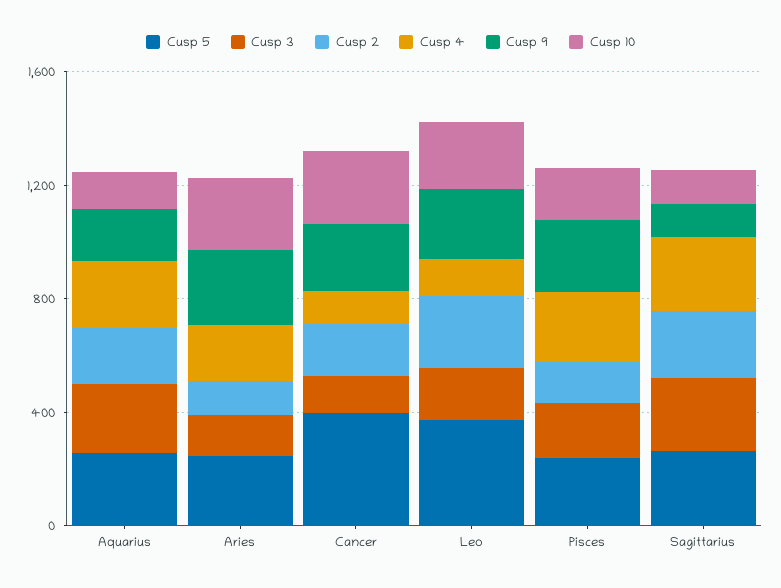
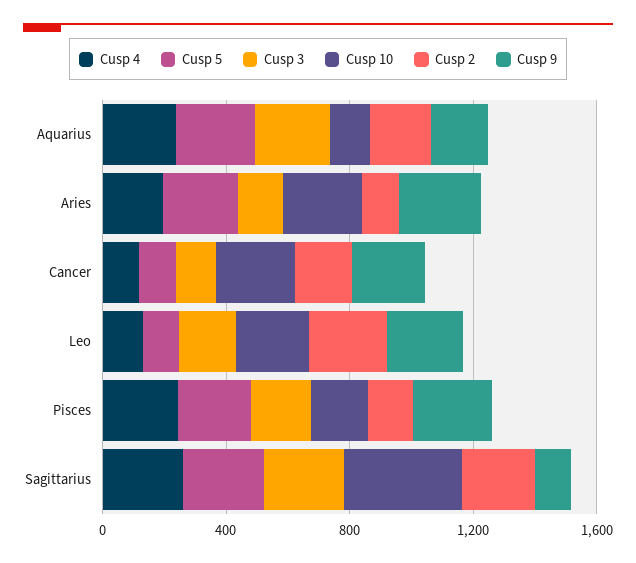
  {
    "Cusp 5": {
      "Aquarius": 300,
      "Aries": 200,
-     "Cancer": 400,
+     "Cancer": 100,
-     "Leo": 400,
+     "Leo": 100,
      "Pisces": 200,
      "Sagittarius": 300
    },
    "Cusp 3": {
      "Aquarius": 200,
      "Aries": 100,
      "Cancer": 100,
      "Leo": 200,
      "Pisces": 200,
      "Sagittarius": 300
    },
    "Cusp 2": {
      "Aquarius": 200,
      "Aries": 100,
      "Cancer": 200,
      "Leo": 300,
      "Pisces": 100,
      "Sagittarius": 200
    },
    "Cusp 4": {
      "Aquarius": 200,
      "Aries": 200,
      "Cancer": 100,
      "Leo": 100,
      "Pisces": 200,
      "Sagittarius": 300
    },
    "Cusp 9": {
      "Aquarius": 200,
      "Aries": 300,
      "Cancer": 200,
      "Leo": 200,
      "Pisces": 300,
      "Sagittarius": 100
    },
    "Cusp 10": {
      "Aquarius": 100,
      "Aries": 300,
      "Cancer": 300,
      "Leo": 200,
      "Pisces": 200,
-     "Sagittarius": 100
+     "Sagittarius": 400
    }
  }

